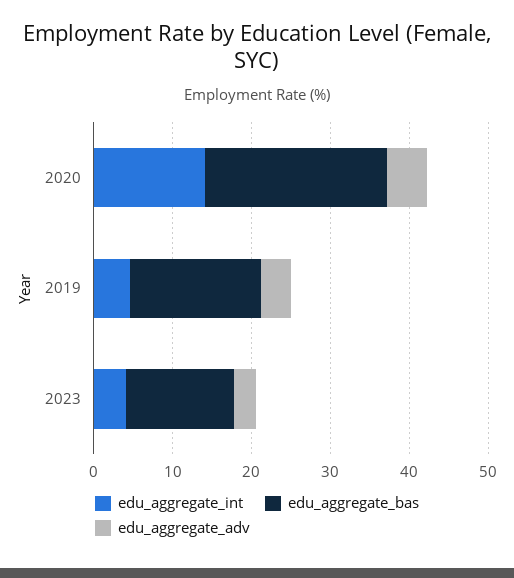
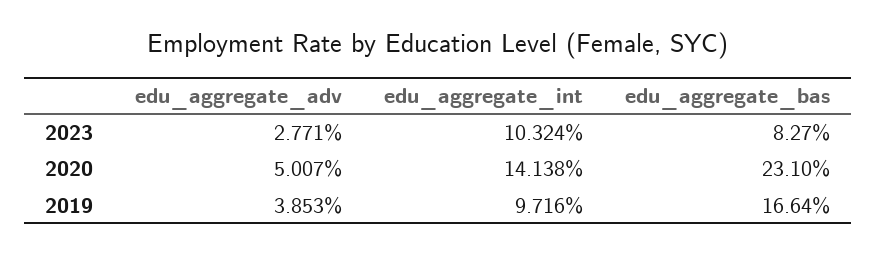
  {
    "edu_aggregate_int": {
      "2020": 14.138,
-     "2019": 4,
+     "2019": 9.716,
-     "2023": 4
+     "2023": 10.324
    },
    "edu_aggregate_bas": {
      "2020": 23.1,
      "2019": 16.64,
-     "2023": 14
+     "2023": 8.27
    },
    "edu_aggregate_adv": {
      "2020": 5.007,
      "2019": 3.853,
      "2023": 2.771
    }
  }

